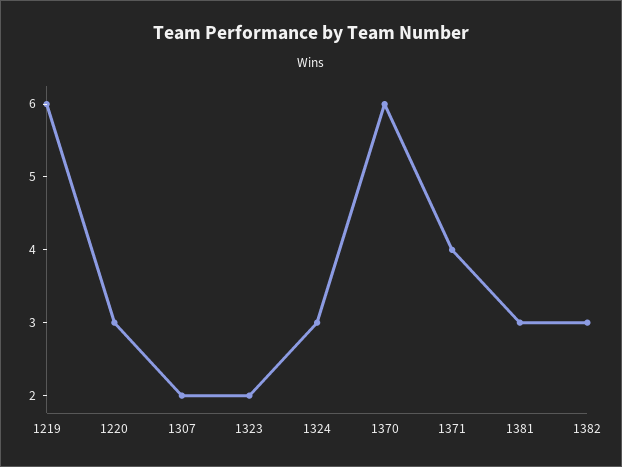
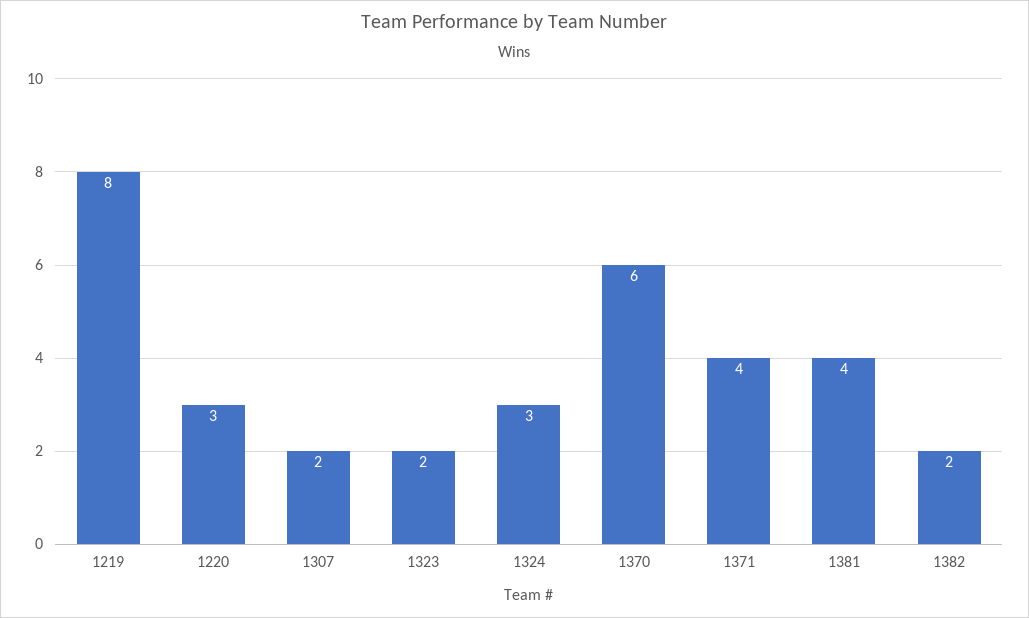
  {
-   "1219": 6,
+   "1219": 8,
    "1220": 3,
    "1307": 2,
    "1323": 2,
    "1324": 3,
    "1370": 6,
    "1371": 4,
-   "1381": 3,
+   "1381": 4,
-   "1382": 3
+   "1382": 2
  }

